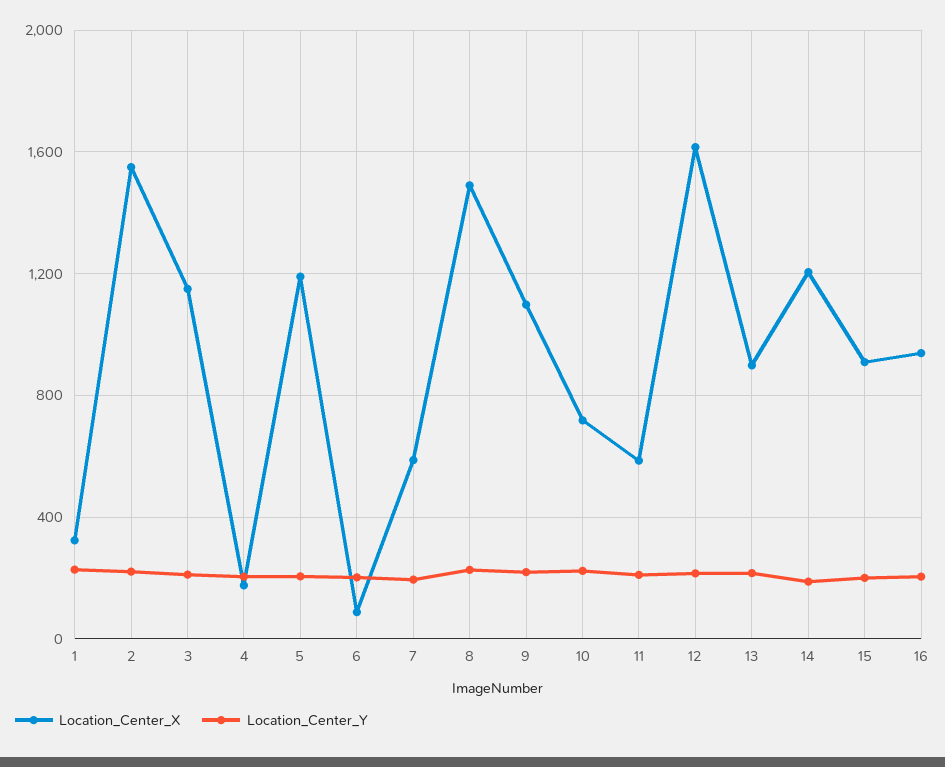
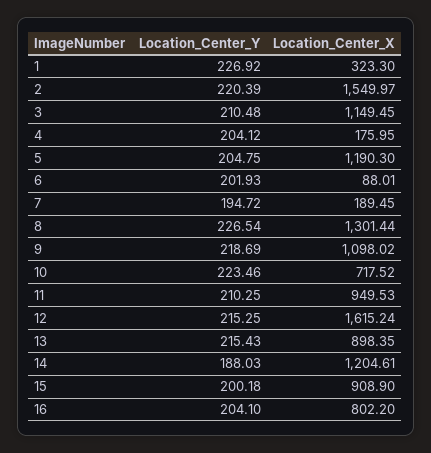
  {
    "Location_Center_X": {
      "1": 323.3,
      "2": 1549.97,
      "3": 1149.45,
      "4": 175.95,
      "5": 1190.3,
      "6": 88.01,
-     "7": 600,
+     "7": 189.45,
-     "8": 1500,
+     "8": 1301.44,
      "9": 1098.02,
      "10": 717.52,
-     "11": 600,
+     "11": 949.53,
      "12": 1615.24,
      "13": 898.35,
      "14": 1204.61,
      "15": 908.9,
-     "16": 950
+     "16": 802.2
    },
    "Location_Center_Y": {
      "1": 226.92,
      "2": 220.39,
      "3": 210.48,
      "4": 204.12,
      "5": 204.75,
      "6": 201.93,
      "7": 194.72,
      "8": 226.54,
      "9": 218.69,
      "10": 223.46,
      "11": 210.25,
      "12": 215.25,
      "13": 215.43,
      "14": 188.03,
      "15": 200.18,
      "16": 204.1
    }
  }

